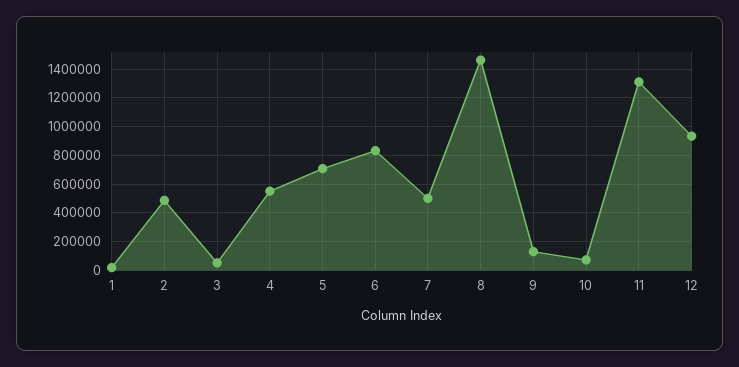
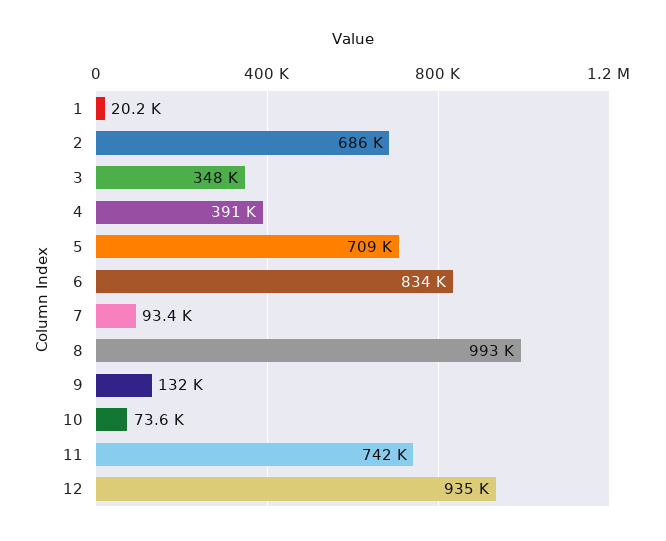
  {
    "1": 20200,
-   "2": 500000,
+   "2": 686000,
-   "3": 50000,
+   "3": 348000,
-   "4": 550000,
+   "4": 391000,
    "5": 709000,
    "6": 834000,
-   "7": 500000,
+   "7": 93400,
-   "8": 1450000,
+   "8": 993000,
    "9": 132000,
    "10": 73600,
-   "11": 1300000,
+   "11": 742000,
    "12": 935000
  }

